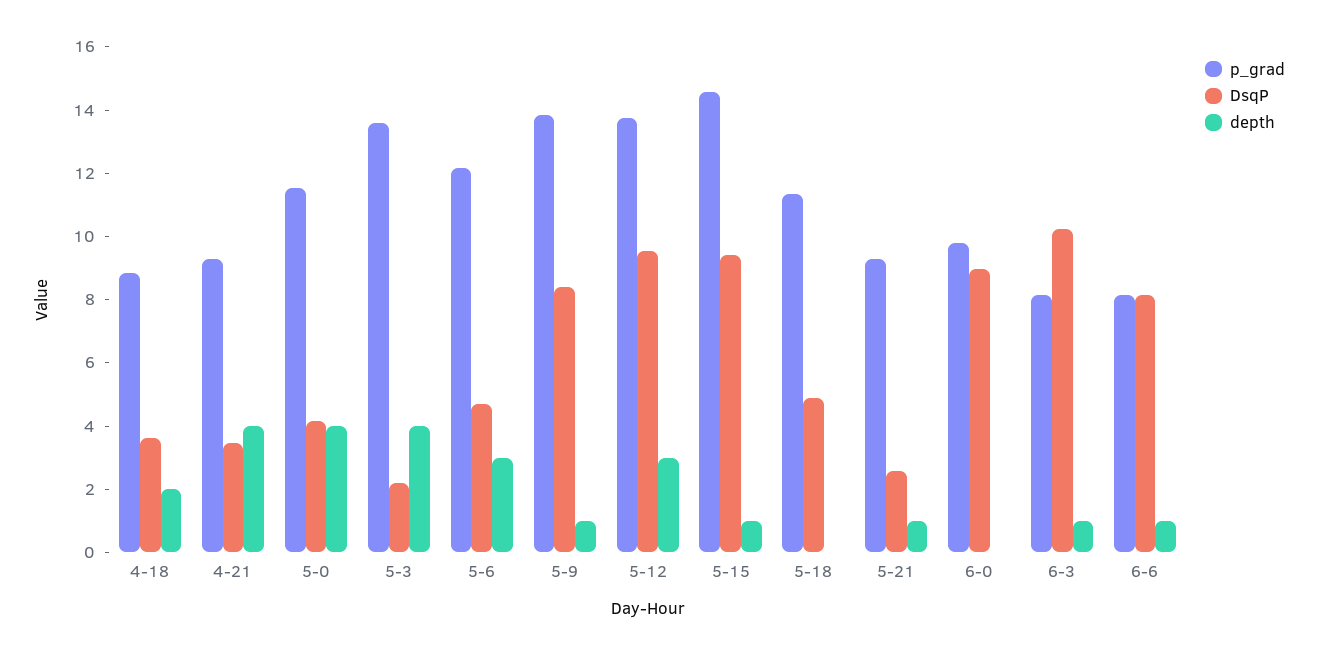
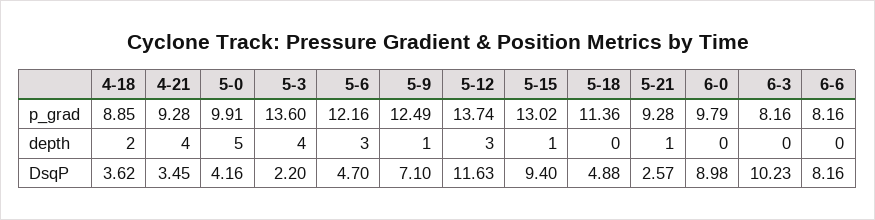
  {
    "p_grad": {
      "4-18": 8.85,
      "4-21": 9.28,
-     "5-0": 11.5,
+     "5-0": 9.91,
      "5-3": 13.6,
      "5-6": 12.16,
-     "5-9": 14,
+     "5-9": 12.49,
      "5-12": 13.74,
-     "5-15": 14.5,
+     "5-15": 13.02,
      "5-18": 11.36,
      "5-21": 9.28,
      "6-0": 9.79,
      "6-3": 8.16,
      "6-6": 8.16
    },
    "DsqP": {
      "4-18": 3.62,
      "4-21": 3.45,
      "5-0": 4.16,
      "5-3": 2.2,
      "5-6": 4.7,
-     "5-9": 8.5,
+     "5-9": 7.1,
-     "5-12": 9.5,
+     "5-12": 11.63,
      "5-15": 9.4,
      "5-18": 4.88,
      "5-21": 2.57,
      "6-0": 8.98,
      "6-3": 10.23,
      "6-6": 8.16
    },
    "depth": {
      "4-18": 2,
      "4-21": 4,
-     "5-0": 4,
+     "5-0": 5,
      "5-3": 4,
      "5-6": 3,
      "5-9": 1,
      "5-12": 3,
      "5-15": 1,
      "5-18": 0,
      "5-21": 1,
      "6-0": 0,
-     "6-3": 1,
+     "6-3": 0,
-     "6-6": 1
+     "6-6": 0
    }
  }

